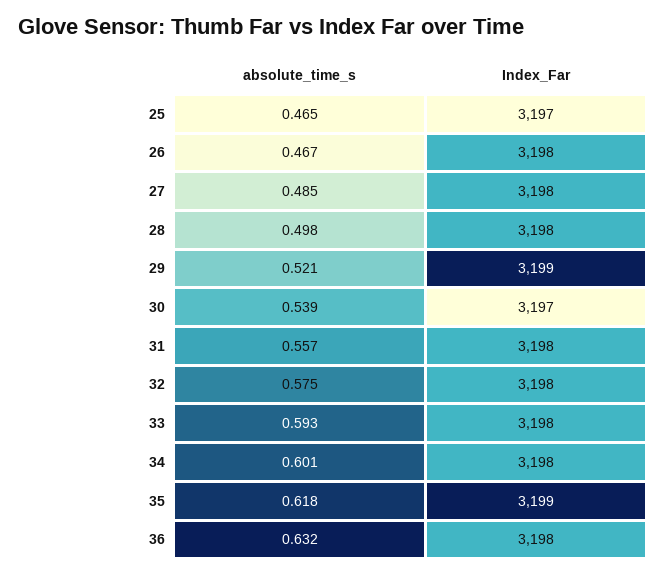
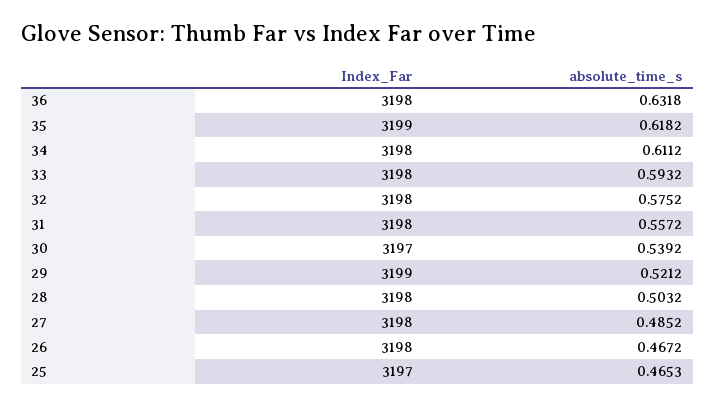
  {
    "absolute_time_s": {
      "25": 0.4653,
      "26": 0.4672,
      "27": 0.4852,
-     "28": 0.498,
+     "28": 0.5032,
      "29": 0.5212,
      "30": 0.5392,
      "31": 0.5572,
      "32": 0.5752,
      "33": 0.5932,
-     "34": 0.601,
+     "34": 0.6112,
      "35": 0.6182,
      "36": 0.6318
    },
    "Index_Far": {
      "25": 3197,
      "26": 3198,
      "27": 3198,
      "28": 3198,
      "29": 3199,
      "30": 3197,
      "31": 3198,
      "32": 3198,
      "33": 3198,
      "34": 3198,
      "35": 3199,
      "36": 3198
    }
  }

